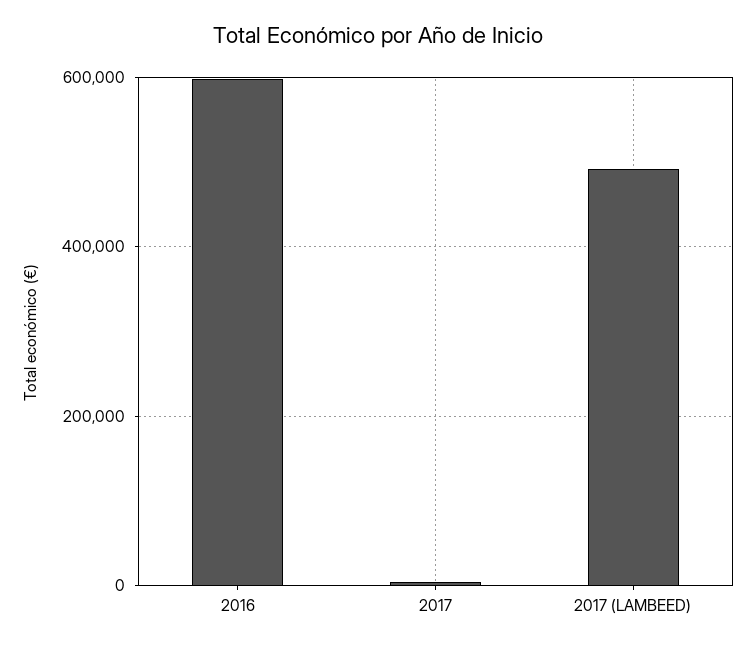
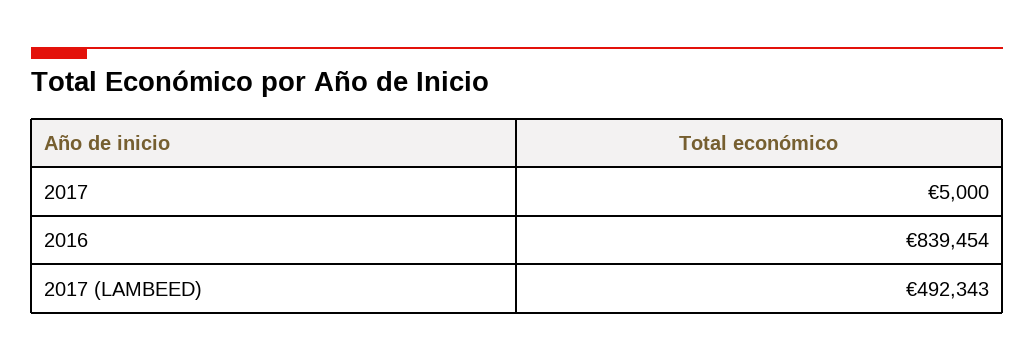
  {
-   "2016": 600000,
+   "2016": 839454,
    "2017": 5000,
    "2017 (LAMBEED)": 492343
  }

